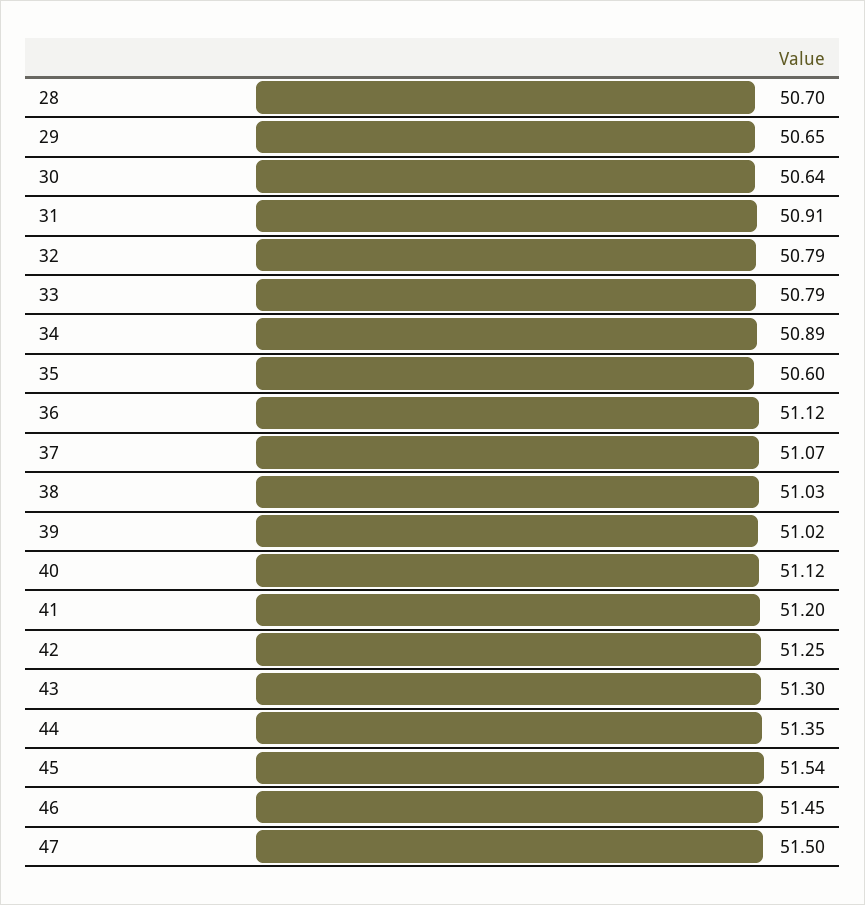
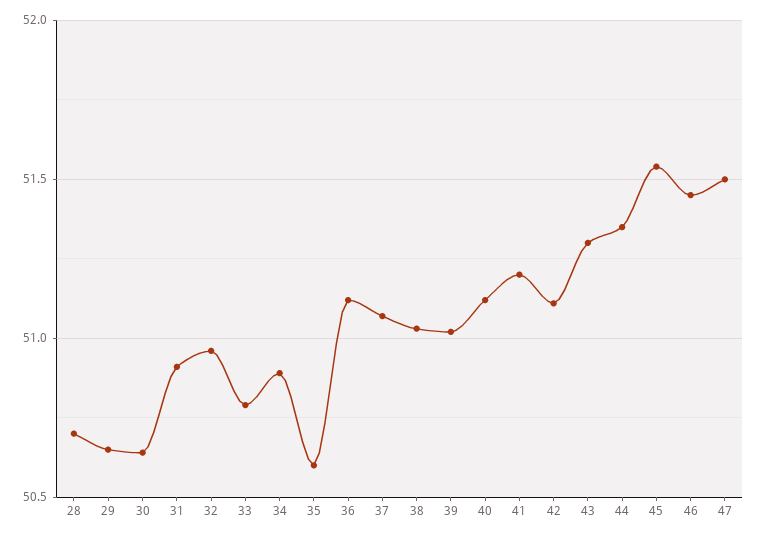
  {
    "28": 50.7,
    "29": 50.65,
    "30": 50.64,
    "31": 50.91,
-   "32": 50.79,
+   "32": 50.95,
    "33": 50.79,
    "34": 50.89,
    "35": 50.6,
    "36": 51.12,
    "37": 51.07,
    "38": 51.03,
    "39": 51.02,
    "40": 51.12,
    "41": 51.2,
-   "42": 51.25,
+   "42": 51.1,
    "43": 51.3,
    "44": 51.35,
    "45": 51.54,
    "46": 51.45,
    "47": 51.5
  }

